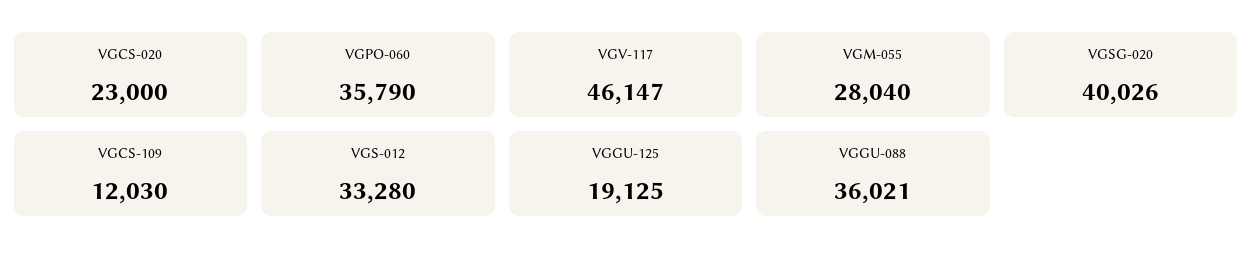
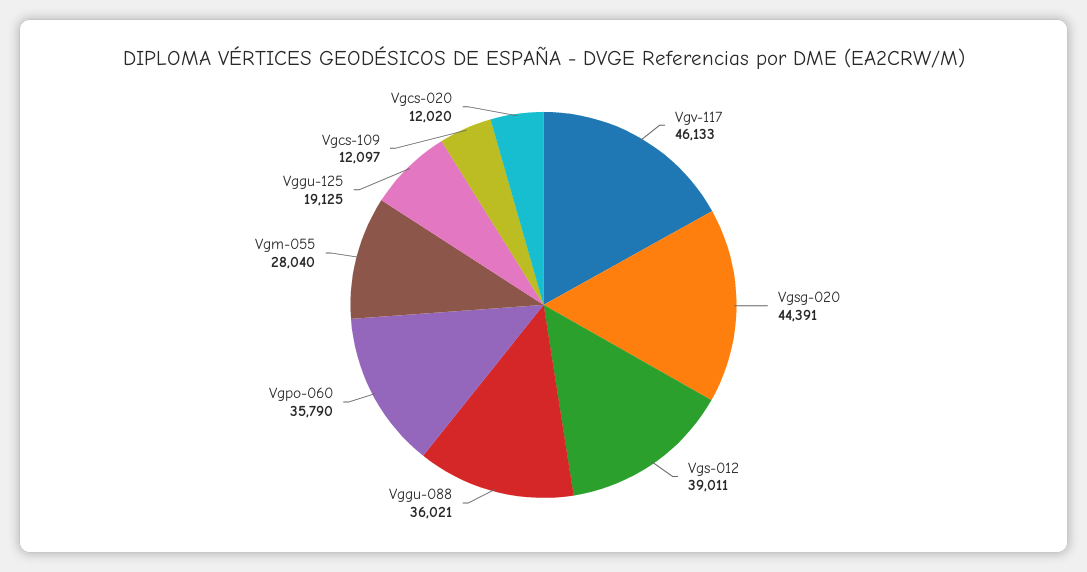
  {
-   "VGCS-020": 23000,
+   "VGCS-020": 12020,
    "VGPO-060": 35790,
-   "VGV-117": 46147,
+   "VGV-117": 46133,
    "VGM-055": 28040,
-   "VGSG-020": 40026,
+   "VGSG-020": 44391,
-   "VGCS-109": 12030,
+   "VGCS-109": 12097,
-   "VGS-012": 33280,
+   "VGS-012": 39011,
    "VGGU-125": 19125,
    "VGGU-088": 36021
  }

